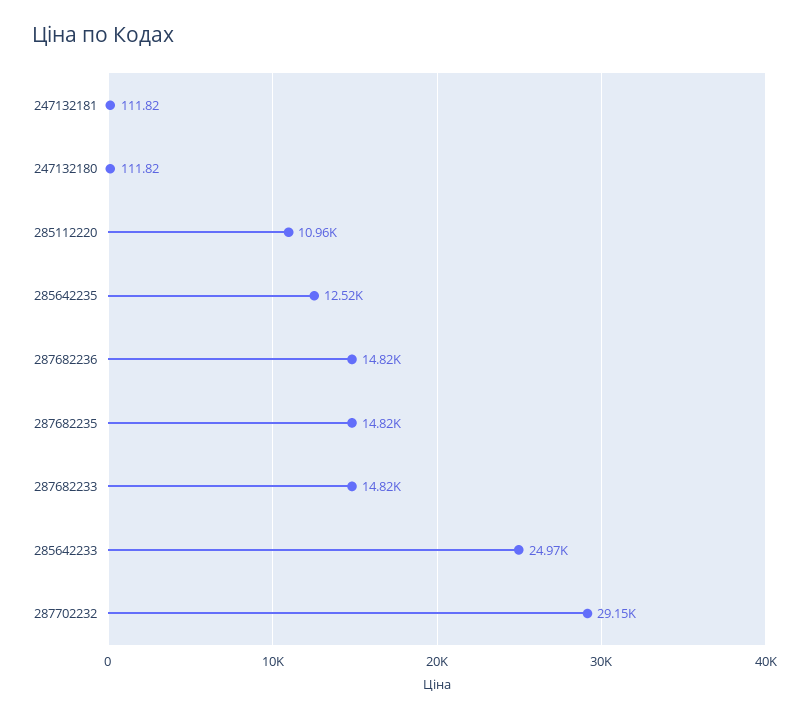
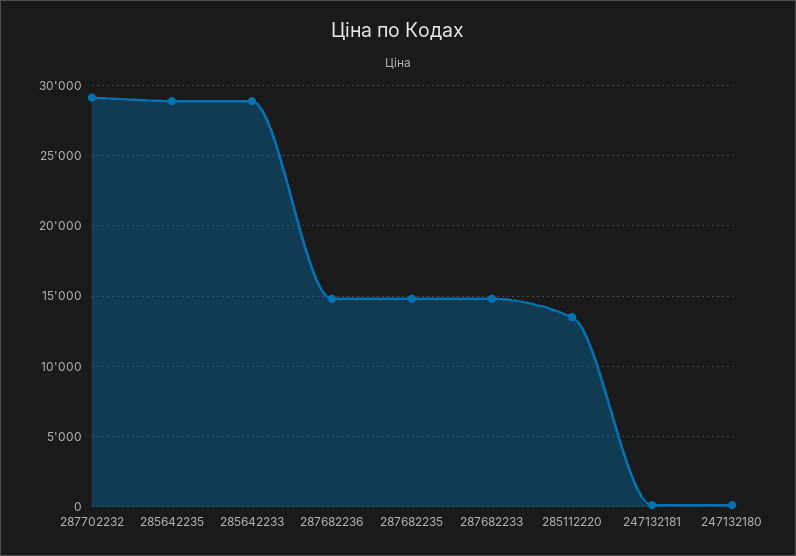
  {
    "247132181": 111.82,
    "247132180": 111.82,
-   "285112220": 10960,
+   "285112220": 13500,
-   "285642235": 12520,
+   "285642235": 29000,
    "287682236": 14820,
    "287682235": 14820,
    "287682233": 14820,
-   "285642233": 24970,
+   "285642233": 29000,
    "287702232": 29150
  }

